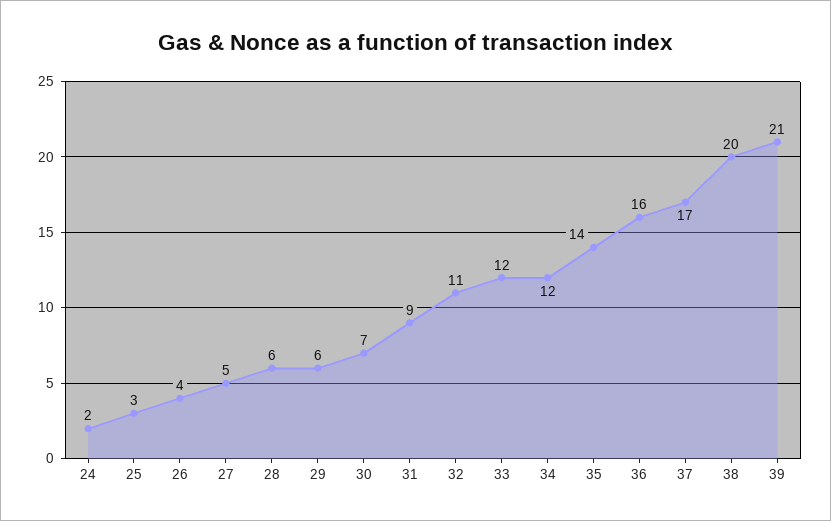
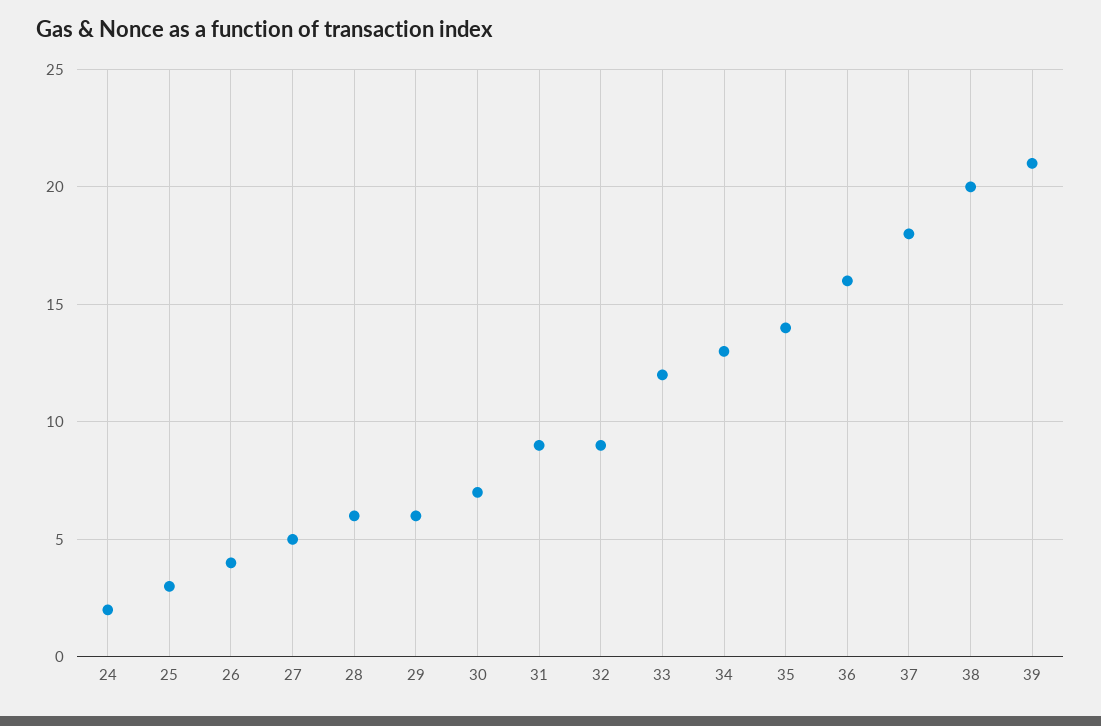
  {
    "24": 2,
    "25": 3,
    "26": 4,
    "27": 5,
    "28": 6,
    "29": 6,
    "30": 7,
    "31": 9,
-   "32": 11,
+   "32": 9,
    "33": 12,
-   "34": 12,
+   "34": 13,
    "35": 14,
    "36": 16,
-   "37": 17,
+   "37": 18,
    "38": 20,
    "39": 21
  }

